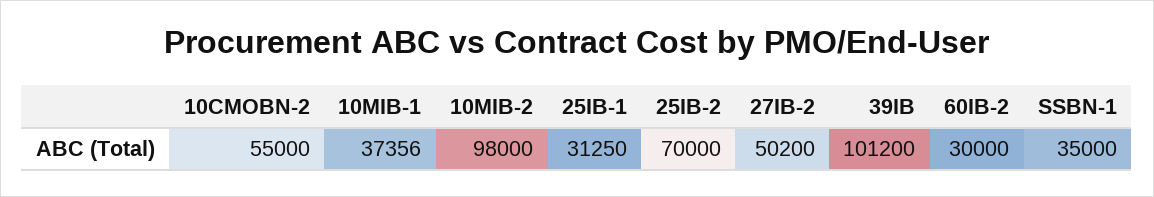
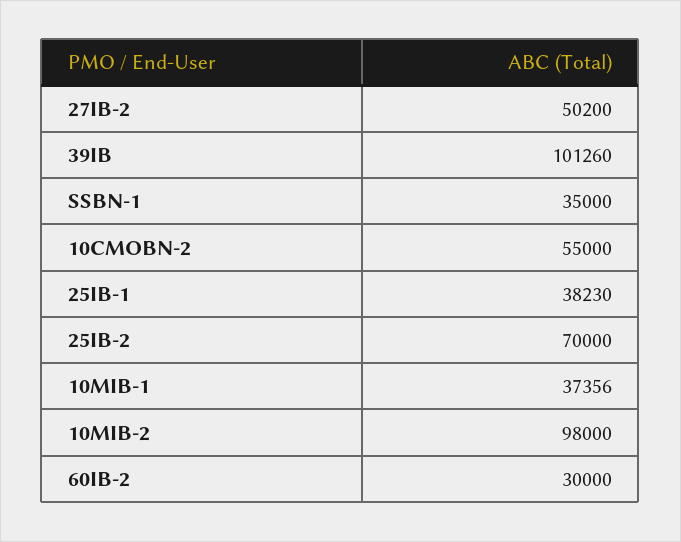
  {
    "10CMOBN-2": 55000,
    "10MIB-1": 37356,
    "10MIB-2": 98000,
-   "25IB-1": 31250,
+   "25IB-1": 38230,
    "25IB-2": 70000,
    "27IB-2": 50200,
-   "39IB": 101200,
+   "39IB": 101260,
    "60IB-2": 30000,
    "SSBN-1": 35000
  }

